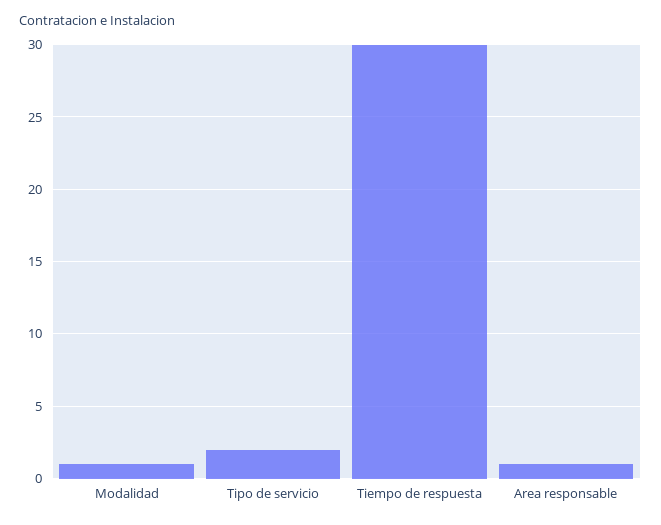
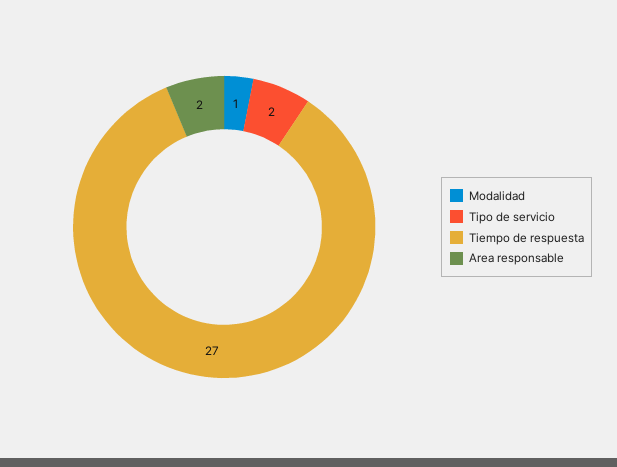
  {
    "Modalidad": 1,
    "Tipo de servicio": 2,
-   "Tiempo de respuesta": 30,
+   "Tiempo de respuesta": 27,
-   "Area responsable": 1
+   "Area responsable": 2
  }

